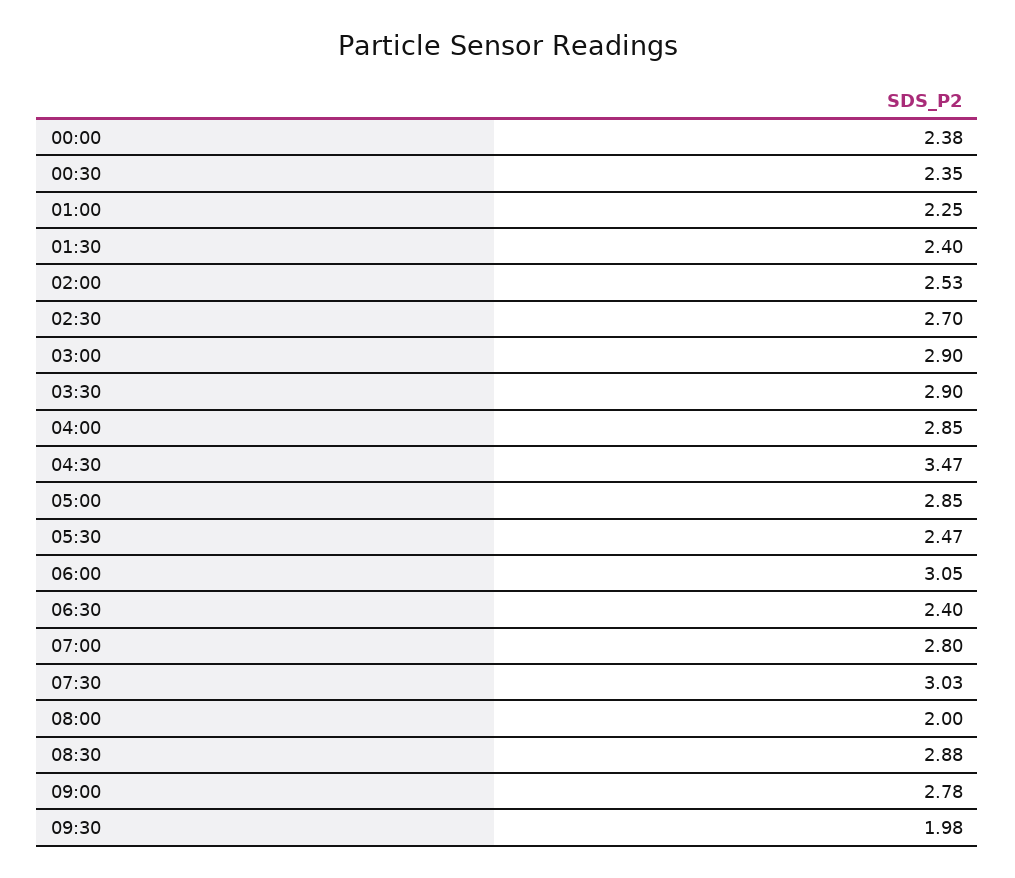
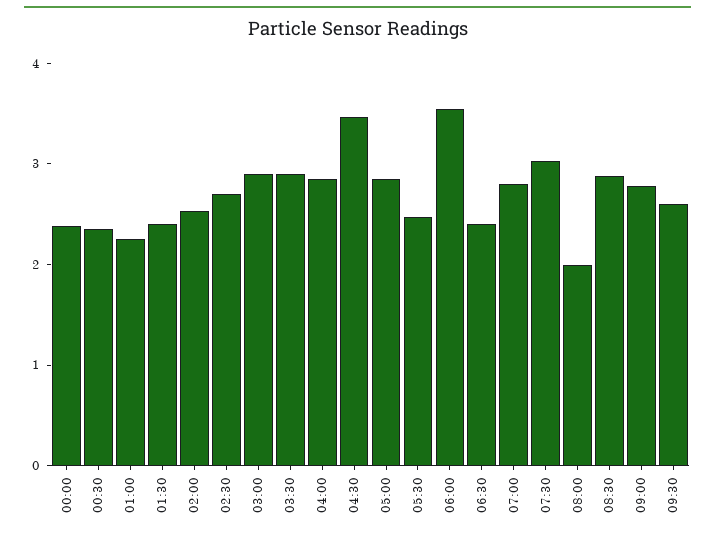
  {
    "00:00": 2.38,
    "00:30": 2.35,
    "01:00": 2.25,
    "01:30": 2.4,
    "02:00": 2.53,
    "02:30": 2.7,
    "03:00": 2.9,
    "03:30": 2.9,
    "04:00": 2.85,
    "04:30": 3.47,
    "05:00": 2.85,
    "05:30": 2.47,
-   "06:00": 3.05,
+   "06:00": 3.6,
    "06:30": 2.4,
    "07:00": 2.8,
    "07:30": 3.03,
    "08:00": 2,
    "08:30": 2.88,
    "09:00": 2.78,
-   "09:30": 1.98
+   "09:30": 2.6
  }

